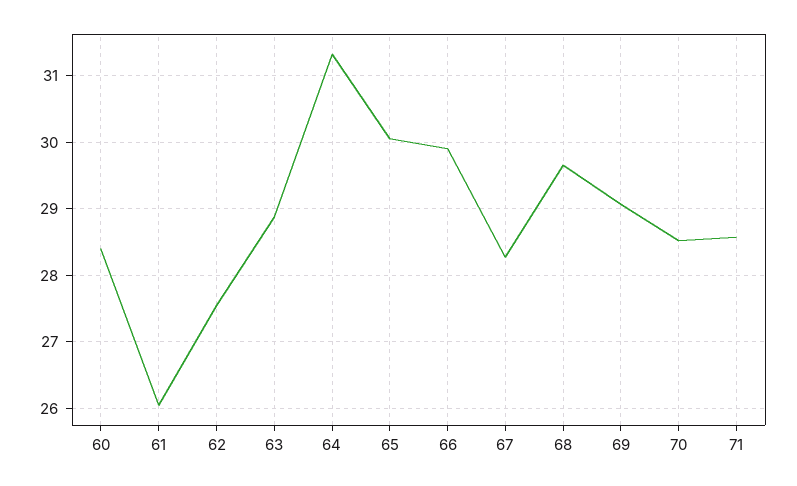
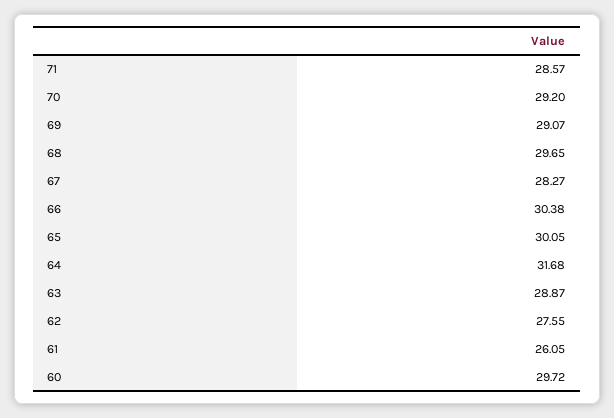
  {
-   "60": 28.4,
+   "60": 29.72,
    "61": 26.05,
    "62": 27.55,
    "63": 28.87,
-   "64": 31.3,
+   "64": 31.68,
    "65": 30.05,
-   "66": 29.9,
+   "66": 30.38,
    "67": 28.27,
    "68": 29.65,
    "69": 29.07,
-   "70": 28.5,
+   "70": 29.2,
    "71": 28.57
  }

